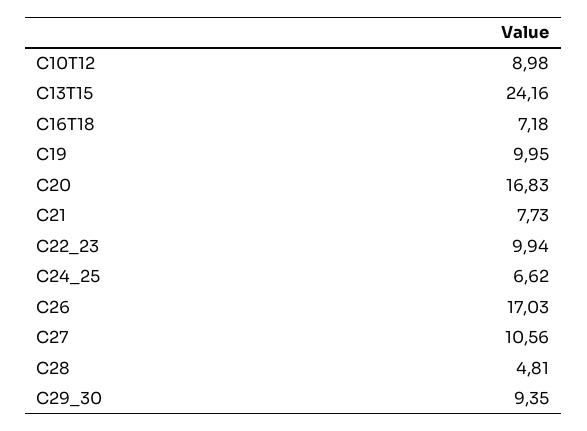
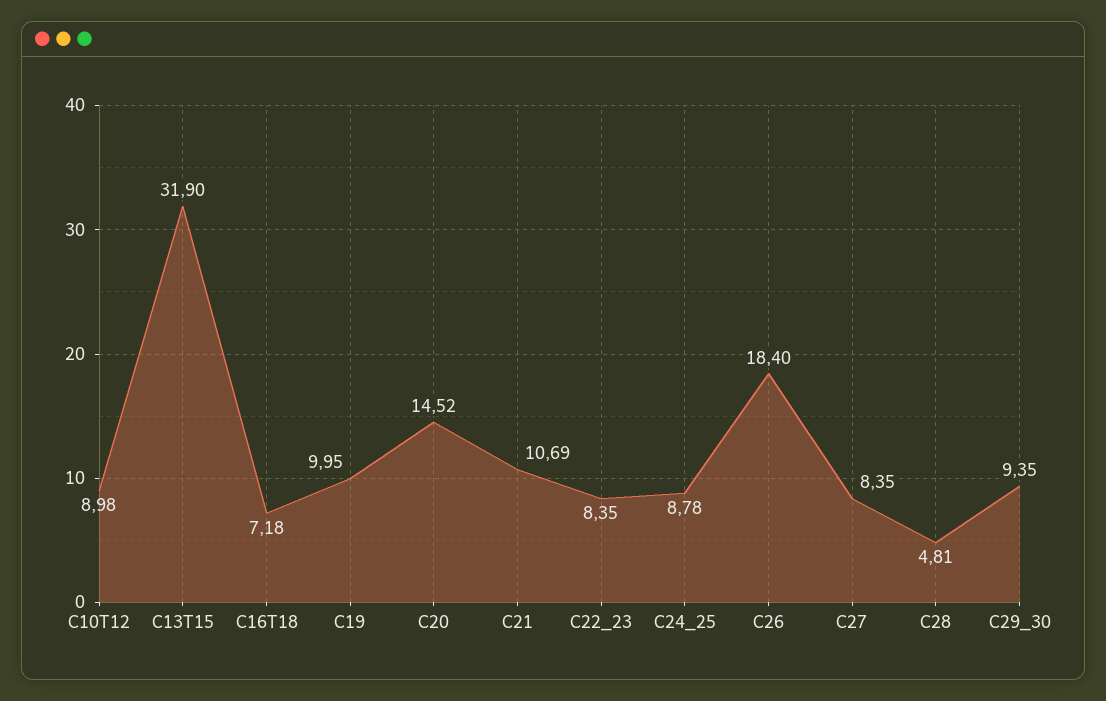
  {
    "C10T12": 8.98,
-   "C13T15": 24.16,
+   "C13T15": 31.9,
    "C16T18": 7.18,
    "C19": 9.95,
-   "C20": 16.83,
+   "C20": 14.52,
-   "C21": 7.73,
+   "C21": 10.69,
-   "C22_23": 9.94,
+   "C22_23": 8.35,
-   "C24_25": 6.62,
+   "C24_25": 8.78,
-   "C26": 17.03,
+   "C26": 18.4,
-   "C27": 10.56,
+   "C27": 8.35,
    "C28": 4.81,
    "C29_30": 9.35
  }

